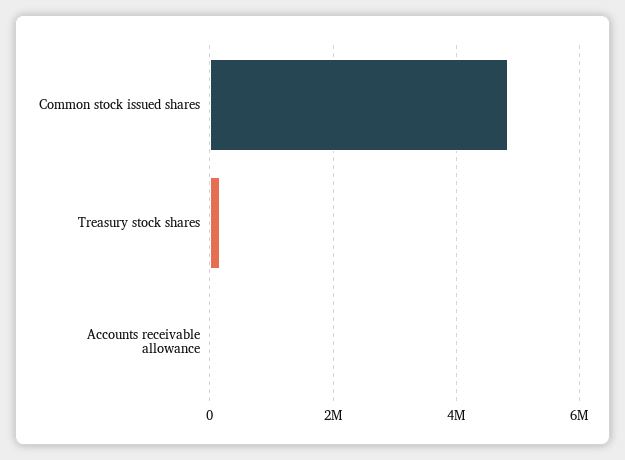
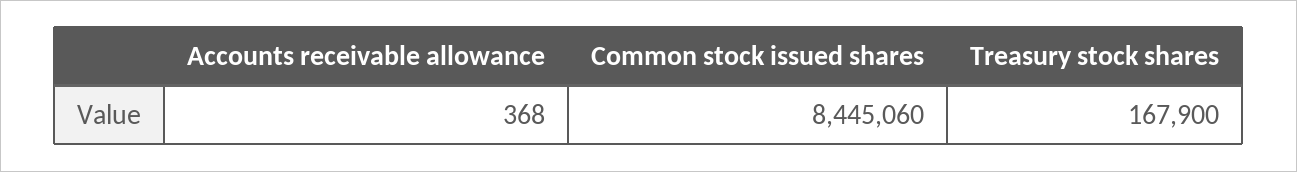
  {
-   "Common stock issued shares": 4800000,
+   "Common stock issued shares": 8445060,
    "Treasury stock shares": 167900,
    "Accounts receivable allowance": 368
  }

